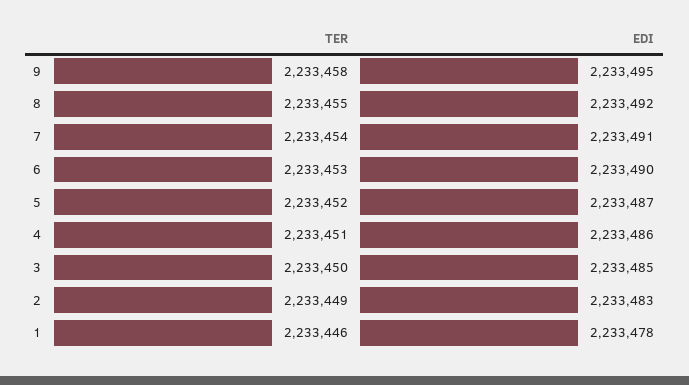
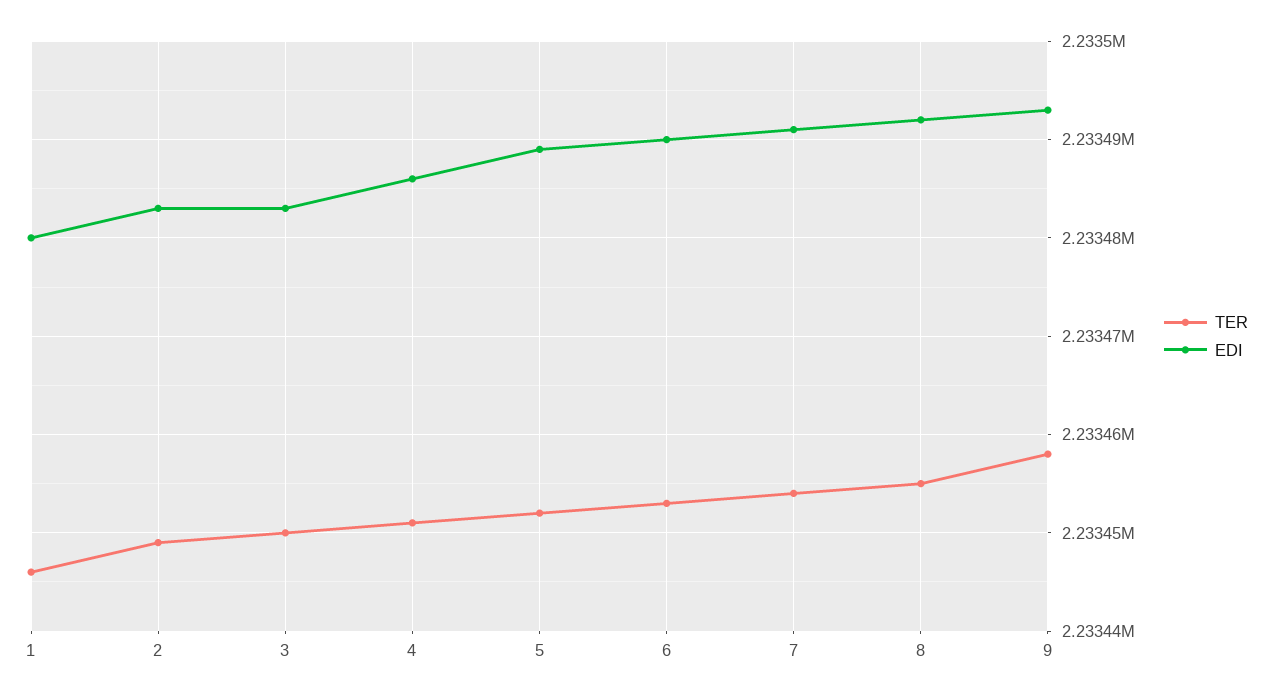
  {
    "TER": {
      "9": 2233458,
      "8": 2233455,
      "7": 2233454,
      "6": 2233453,
      "5": 2233452,
      "4": 2233451,
      "3": 2233450,
      "2": 2233449,
      "1": 2233446
    },
    "EDI": {
-     "9": 2233495,
+     "9": 2233493,
      "8": 2233492,
      "7": 2233491,
      "6": 2233490,
-     "5": 2233487,
+     "5": 2233489,
      "4": 2233486,
-     "3": 2233485,
+     "3": 2233483,
      "2": 2233483,
-     "1": 2233478
+     "1": 2233480
    }
  }

